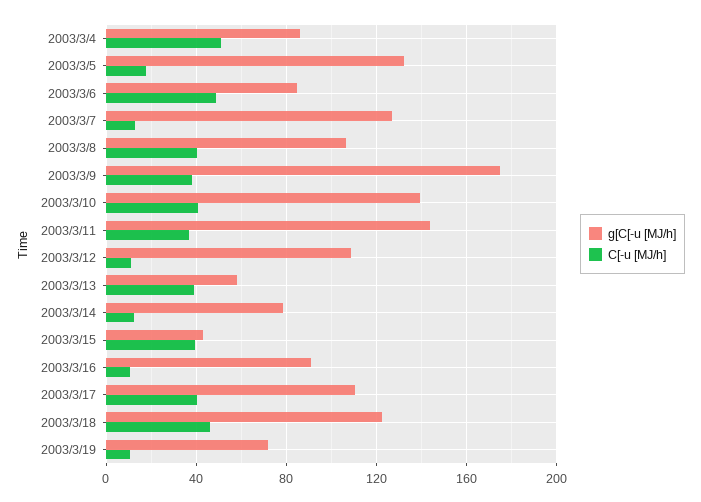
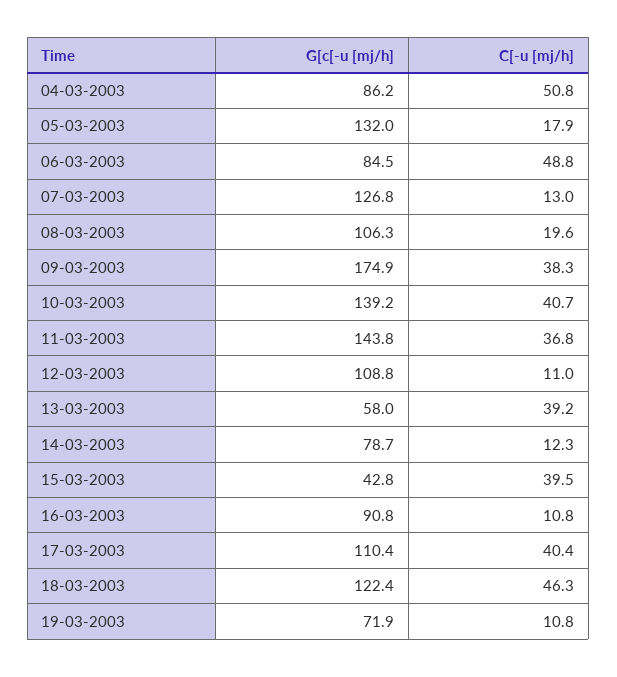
  {
    "g[C[-u [MJ/h]": {
      "2003/3/4": 86.2,
      "2003/3/5": 132,
      "2003/3/6": 84.5,
      "2003/3/7": 126.8,
      "2003/3/8": 106.3,
      "2003/3/9": 174.9,
      "2003/3/10": 139.2,
      "2003/3/11": 143.8,
      "2003/3/12": 108.8,
      "2003/3/13": 58,
      "2003/3/14": 78.7,
      "2003/3/15": 42.8,
      "2003/3/16": 90.8,
      "2003/3/17": 110.4,
      "2003/3/18": 122.4,
      "2003/3/19": 71.9
    },
    "C[-u [MJ/h]": {
      "2003/3/4": 50.8,
      "2003/3/5": 17.9,
      "2003/3/6": 48.8,
      "2003/3/7": 13,
-     "2003/3/8": 40,
+     "2003/3/8": 19.6,
      "2003/3/9": 38.3,
      "2003/3/10": 40.7,
      "2003/3/11": 36.8,
      "2003/3/12": 11,
      "2003/3/13": 39.2,
      "2003/3/14": 12.3,
      "2003/3/15": 39.5,
      "2003/3/16": 10.8,
      "2003/3/17": 40.4,
      "2003/3/18": 46.3,
      "2003/3/19": 10.8
    }
  }

